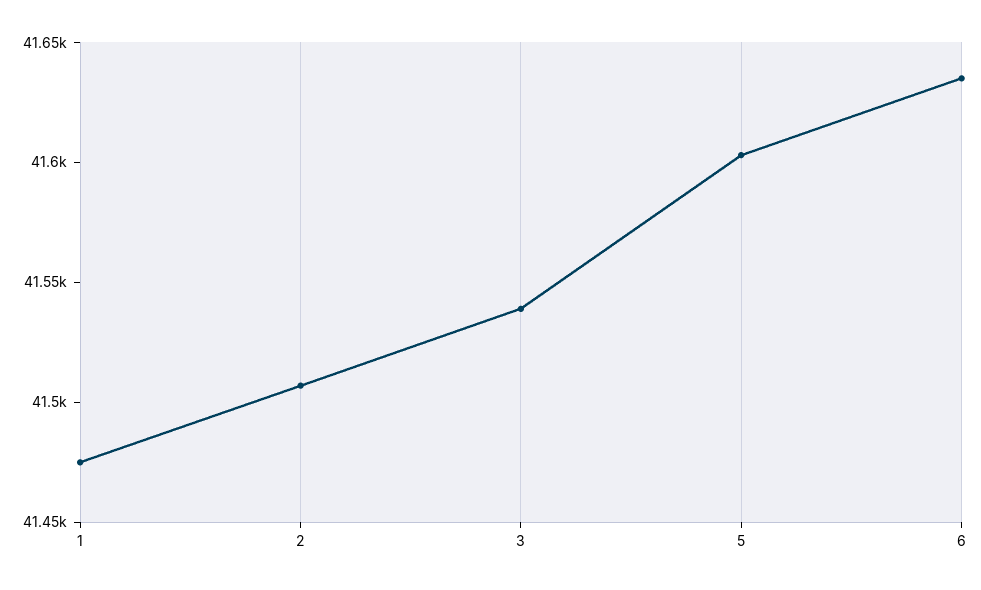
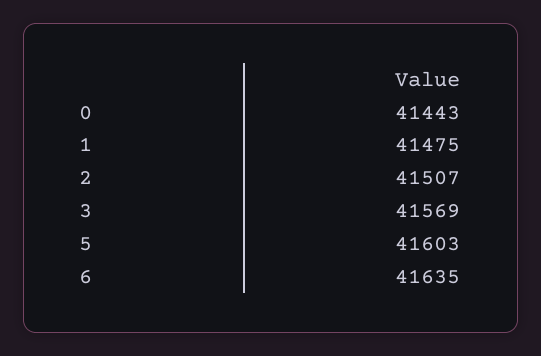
  {
    "1": 41475,
    "2": 41507,
-   "3": 41540,
+   "3": 41569,
    "5": 41603,
-   "6": 41635
+   "6": 41635,
+   "0": 41443
  }

